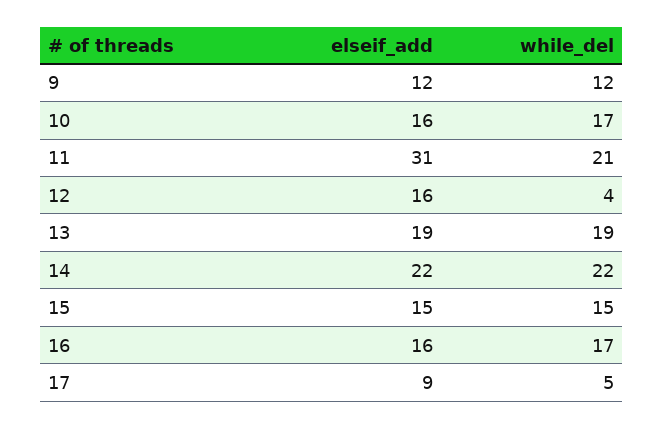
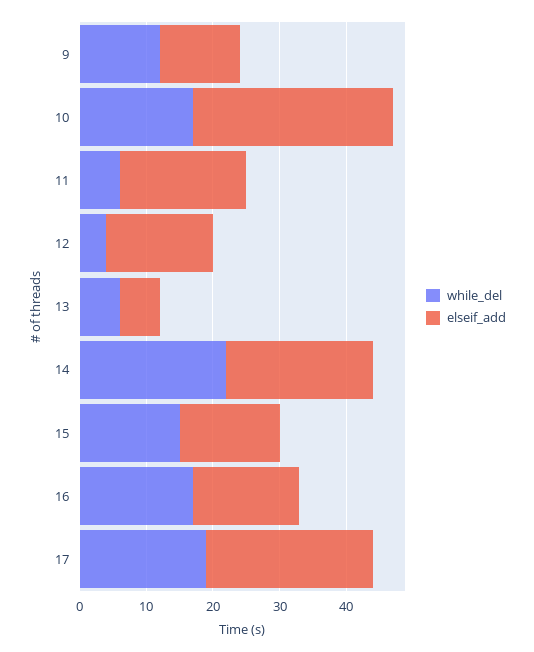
  {
    "elseif_add": {
      "9": 12,
-     "10": 16,
+     "10": 30,
-     "11": 31,
+     "11": 20,
      "12": 16,
-     "13": 19,
+     "13": 5,
      "14": 22,
      "15": 15,
      "16": 16,
-     "17": 9
+     "17": 25
    },
    "while_del": {
      "9": 12,
      "10": 17,
-     "11": 21,
+     "11": 5,
      "12": 4,
-     "13": 19,
+     "13": 5,
      "14": 22,
      "15": 15,
      "16": 17,
-     "17": 5
+     "17": 20
    }
  }

